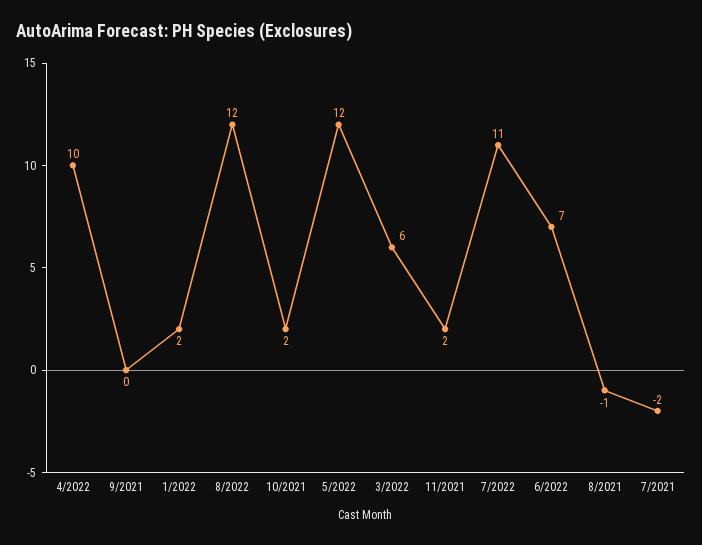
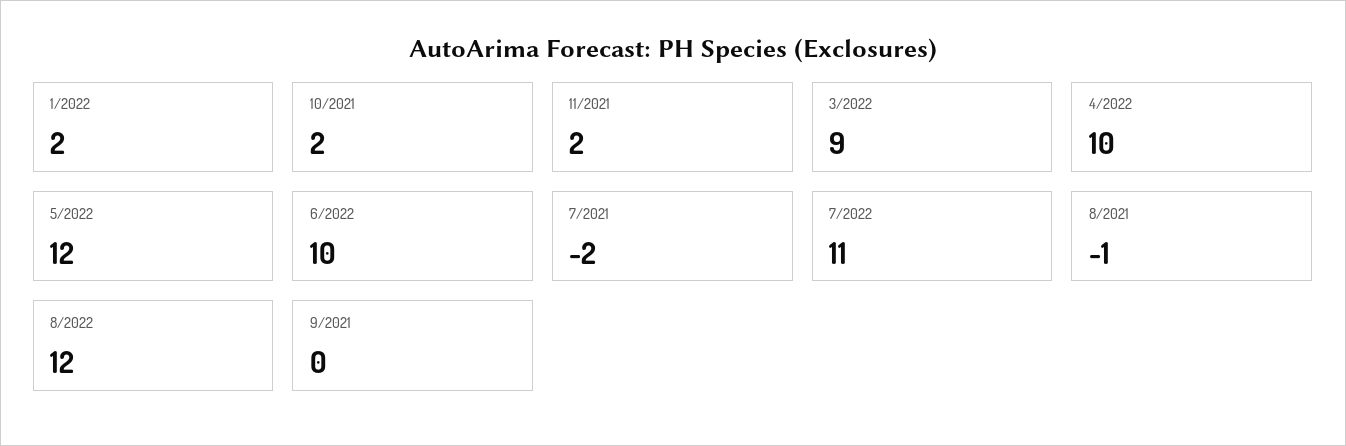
  {
    "4/2022": 10,
    "9/2021": 0,
    "1/2022": 2,
    "8/2022": 12,
    "10/2021": 2,
    "5/2022": 12,
-   "3/2022": 6,
+   "3/2022": 9,
    "11/2021": 2,
    "7/2022": 11,
-   "6/2022": 7,
+   "6/2022": 10,
    "8/2021": -1,
    "7/2021": -2
  }

